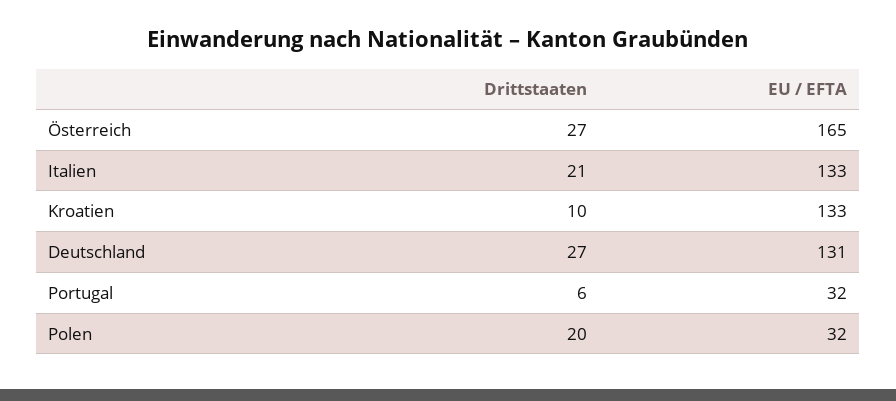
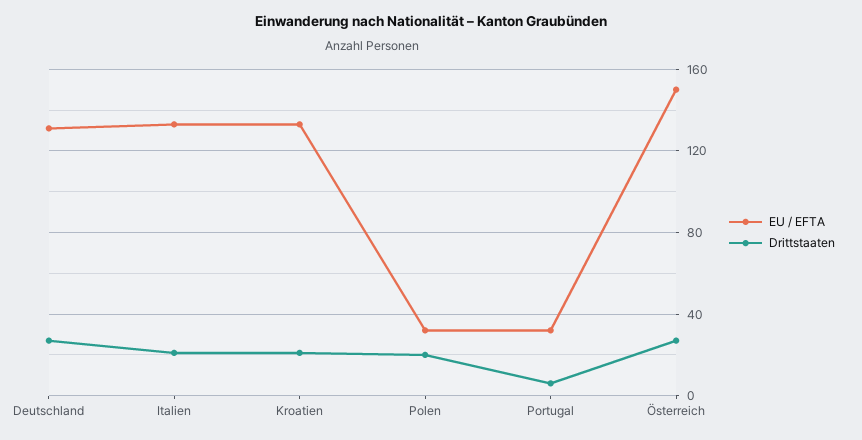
  {
    "Drittstaaten": {
      "Österreich": 27,
      "Italien": 21,
-     "Kroatien": 10,
+     "Kroatien": 20,
      "Deutschland": 27,
      "Portugal": 6,
      "Polen": 20
    },
    "EU / EFTA": {
-     "Österreich": 165,
+     "Österreich": 150,
      "Italien": 133,
      "Kroatien": 133,
      "Deutschland": 131,
      "Portugal": 32,
      "Polen": 32
    }
  }

